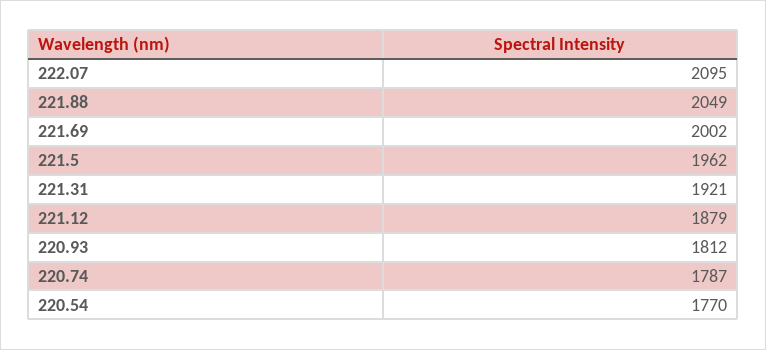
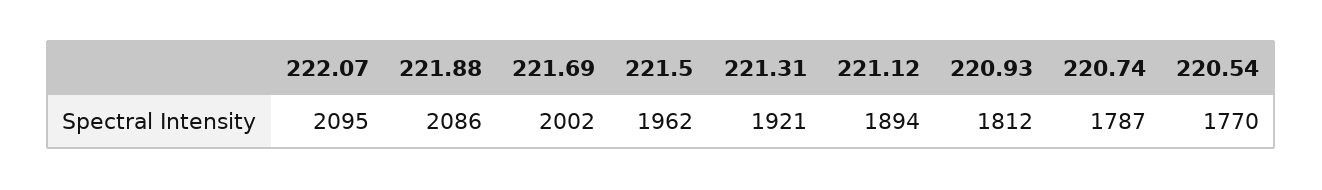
  {
    "222.07": 2095,
-   "221.88": 2049,
+   "221.88": 2086,
    "221.69": 2002,
    "221.5": 1962,
    "221.31": 1921,
-   "221.12": 1879,
+   "221.12": 1894,
    "220.93": 1812,
    "220.74": 1787,
    "220.54": 1770
  }

